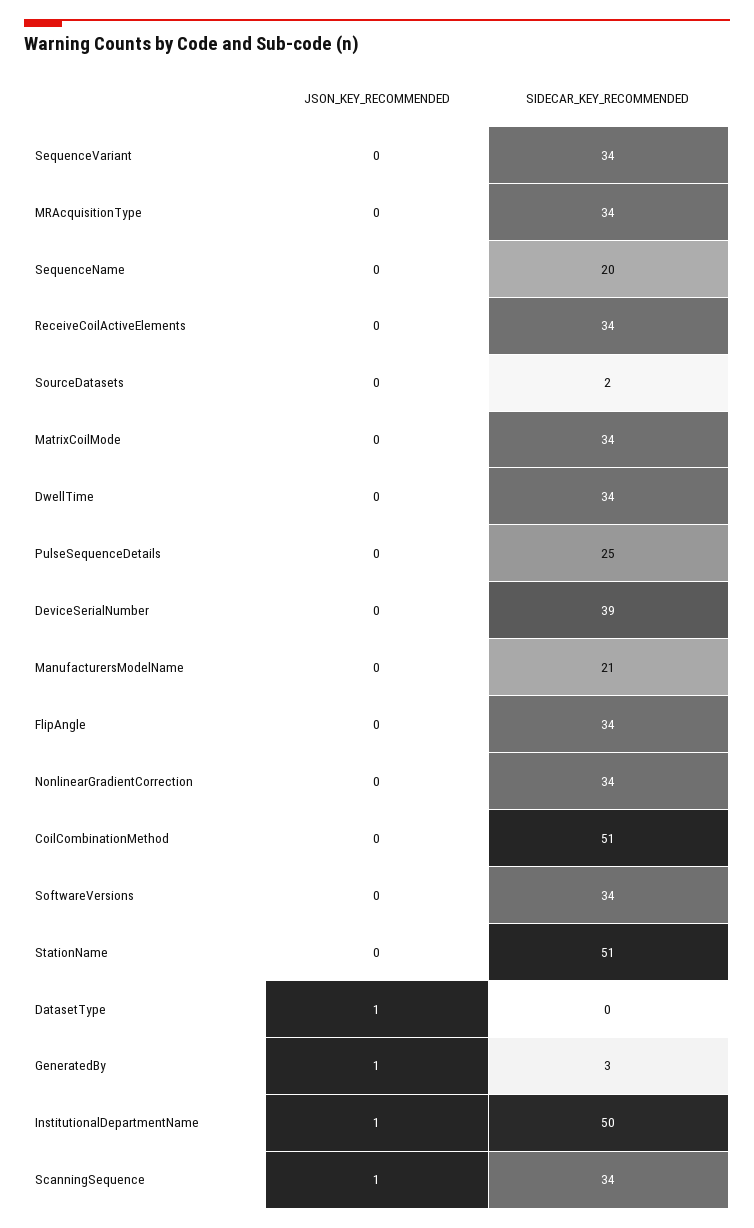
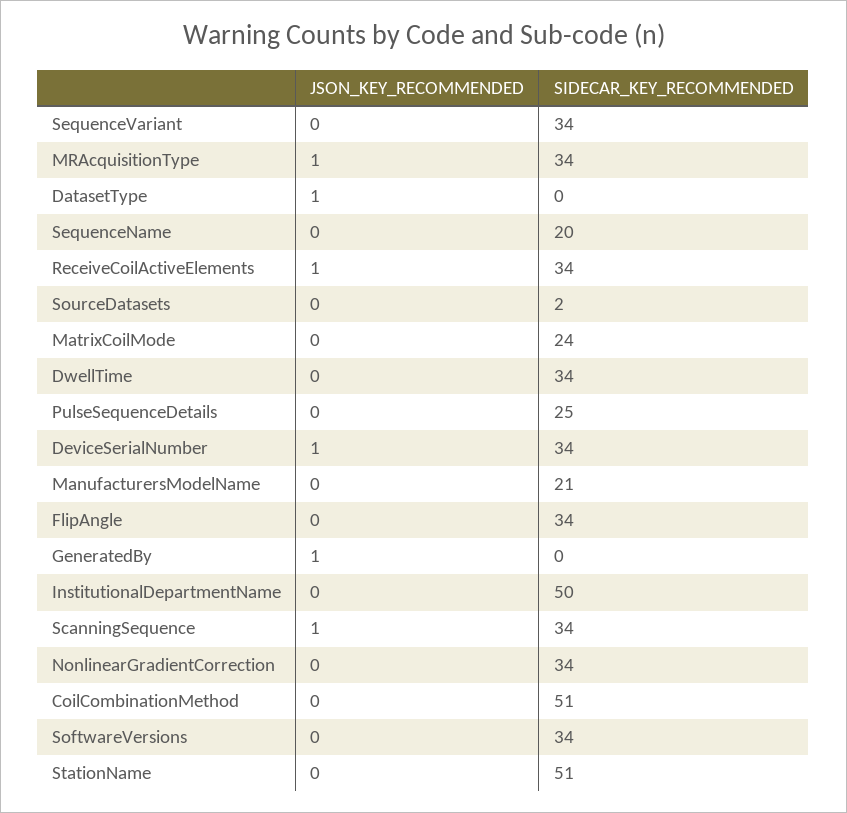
  {
    "JSON_KEY_RECOMMENDED": {
      "SequenceVariant": 0,
-     "MRAcquisitionType": 0,
+     "MRAcquisitionType": 1,
      "SequenceName": 0,
-     "ReceiveCoilActiveElements": 0,
+     "ReceiveCoilActiveElements": 1,
      "SourceDatasets": 0,
      "MatrixCoilMode": 0,
      "DwellTime": 0,
      "PulseSequenceDetails": 0,
-     "DeviceSerialNumber": 0,
+     "DeviceSerialNumber": 1,
      "ManufacturersModelName": 0,
      "FlipAngle": 0,
      "NonlinearGradientCorrection": 0,
      "CoilCombinationMethod": 0,
      "SoftwareVersions": 0,
      "StationName": 0,
      "DatasetType": 1,
      "GeneratedBy": 1,
-     "InstitutionalDepartmentName": 1,
+     "InstitutionalDepartmentName": 0,
      "ScanningSequence": 1
    },
    "SIDECAR_KEY_RECOMMENDED": {
      "SequenceVariant": 34,
      "MRAcquisitionType": 34,
      "SequenceName": 20,
      "ReceiveCoilActiveElements": 34,
      "SourceDatasets": 2,
-     "MatrixCoilMode": 34,
+     "MatrixCoilMode": 24,
      "DwellTime": 34,
      "PulseSequenceDetails": 25,
-     "DeviceSerialNumber": 39,
+     "DeviceSerialNumber": 34,
      "ManufacturersModelName": 21,
      "FlipAngle": 34,
      "NonlinearGradientCorrection": 34,
      "CoilCombinationMethod": 51,
      "SoftwareVersions": 34,
      "StationName": 51,
      "DatasetType": 0,
-     "GeneratedBy": 3,
+     "GeneratedBy": 0,
      "InstitutionalDepartmentName": 50,
      "ScanningSequence": 34
    }
  }

